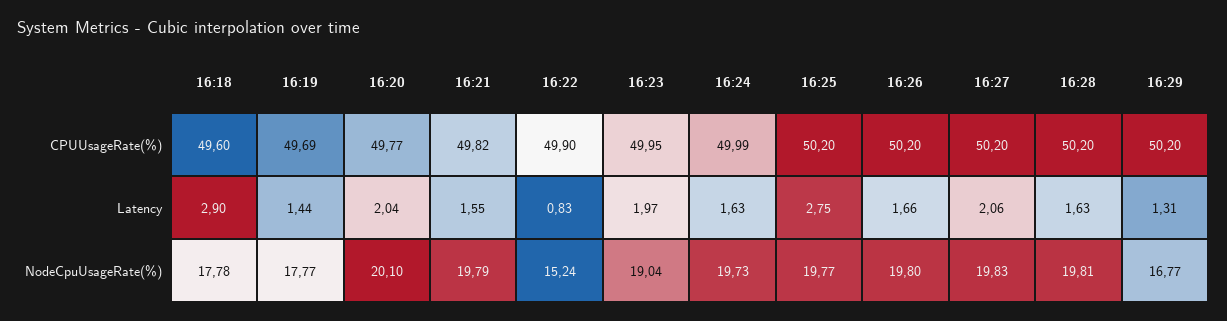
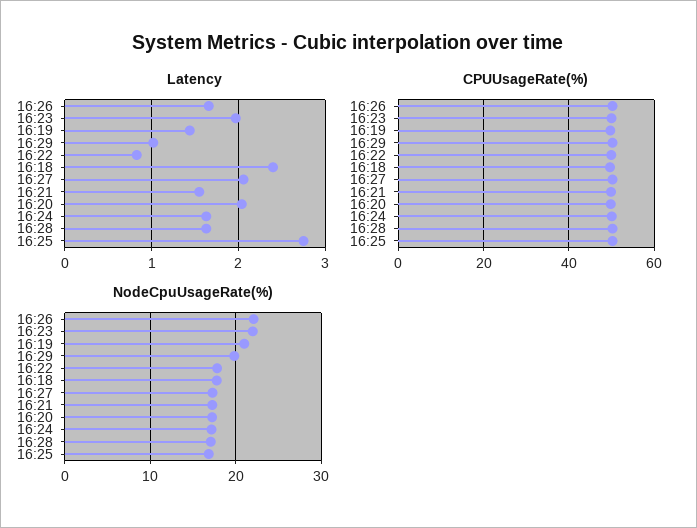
  {
    "CPUUsageRate(%)": {
      "16:18": 49.6,
      "16:19": 49.69,
      "16:20": 49.77,
      "16:21": 49.82,
      "16:22": 49.9,
      "16:23": 49.95,
      "16:24": 49.99,
      "16:25": 50.2,
      "16:26": 50.2,
      "16:27": 50.2,
      "16:28": 50.2,
      "16:29": 50.2
    },
    "Latency": {
-     "16:18": 2.9,
+     "16:18": 2.4,
      "16:19": 1.44,
      "16:20": 2.04,
      "16:21": 1.55,
      "16:22": 0.83,
      "16:23": 1.97,
      "16:24": 1.63,
      "16:25": 2.75,
      "16:26": 1.66,
      "16:27": 2.06,
      "16:28": 1.63,
-     "16:29": 1.31
+     "16:29": 1
    },
    "NodeCpuUsageRate(%)": {
      "16:18": 17.78,
-     "16:19": 17.77,
+     "16:19": 21,
-     "16:20": 20.1,
+     "16:20": 17,
-     "16:21": 19.79,
+     "16:21": 17,
-     "16:22": 15.24,
+     "16:22": 18,
-     "16:23": 19.04,
+     "16:23": 22,
-     "16:24": 19.73,
+     "16:24": 17,
-     "16:25": 19.77,
+     "16:25": 17,
-     "16:26": 19.8,
+     "16:26": 22,
-     "16:27": 19.83,
+     "16:27": 17,
-     "16:28": 19.81,
+     "16:28": 17,
-     "16:29": 16.77
+     "16:29": 20
    }
  }

